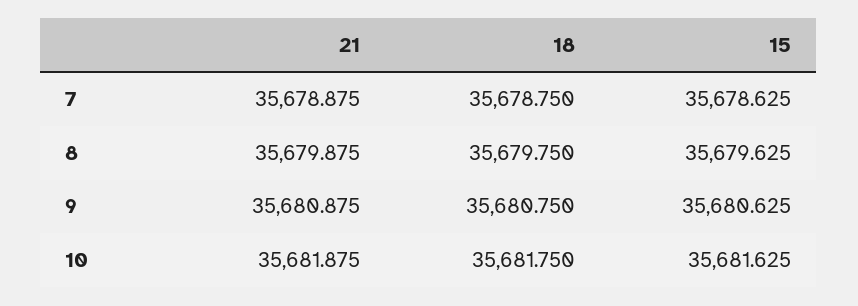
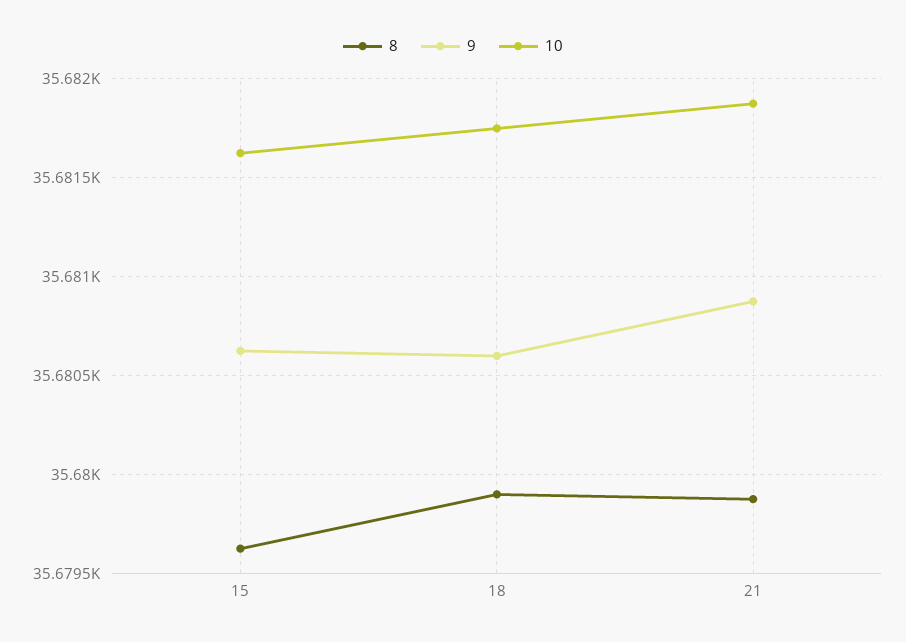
  {
-   "7": {
-     "21": 35678.875,
-     "18": 35678.75,
-     "15": 35678.625
-   },
    "8": {
      "21": 35679.875,
-     "18": 35679.75,
+     "18": 35679.9,
      "15": 35679.625
    },
    "9": {
      "21": 35680.875,
-     "18": 35680.75,
+     "18": 35680.6,
      "15": 35680.625
    },
    "10": {
      "21": 35681.875,
      "18": 35681.75,
      "15": 35681.625
    }
  }

